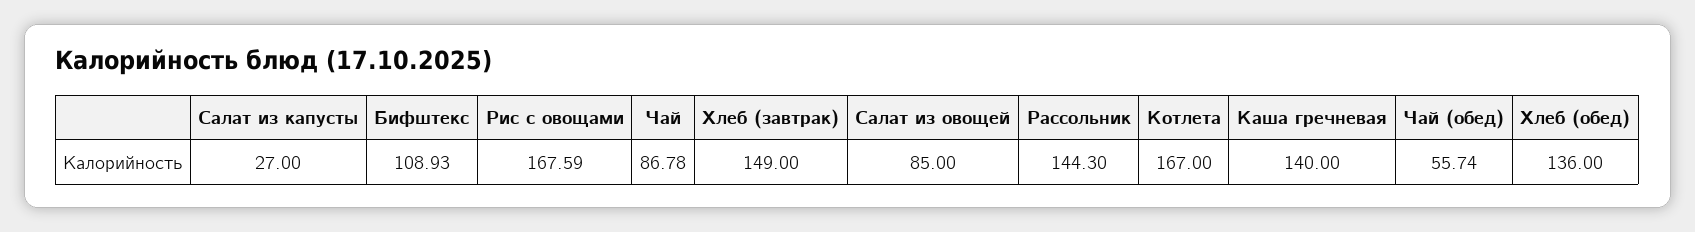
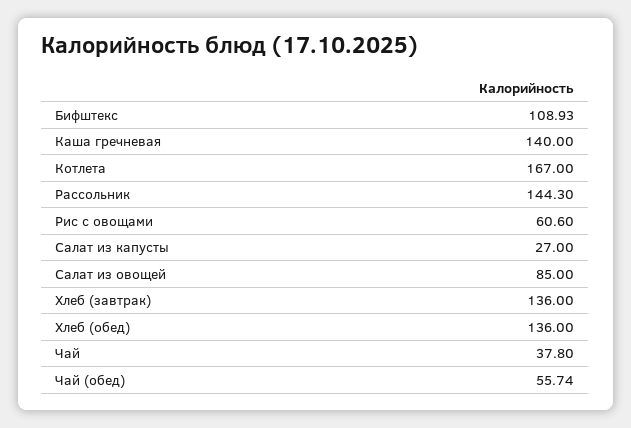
  {
    "Салат из капусты": 27,
    "Бифштекс": 108.93,
-   "Рис с овощами": 167.59,
+   "Рис с овощами": 60.6,
-   "Чай": 86.78,
+   "Чай": 37.8,
-   "Хлеб (завтрак)": 149,
+   "Хлеб (завтрак)": 136,
    "Салат из овощей": 85,
    "Рассольник": 144.3,
    "Котлета": 167,
    "Каша гречневая": 140,
    "Чай (обед)": 55.74,
    "Хлеб (обед)": 136
  }

